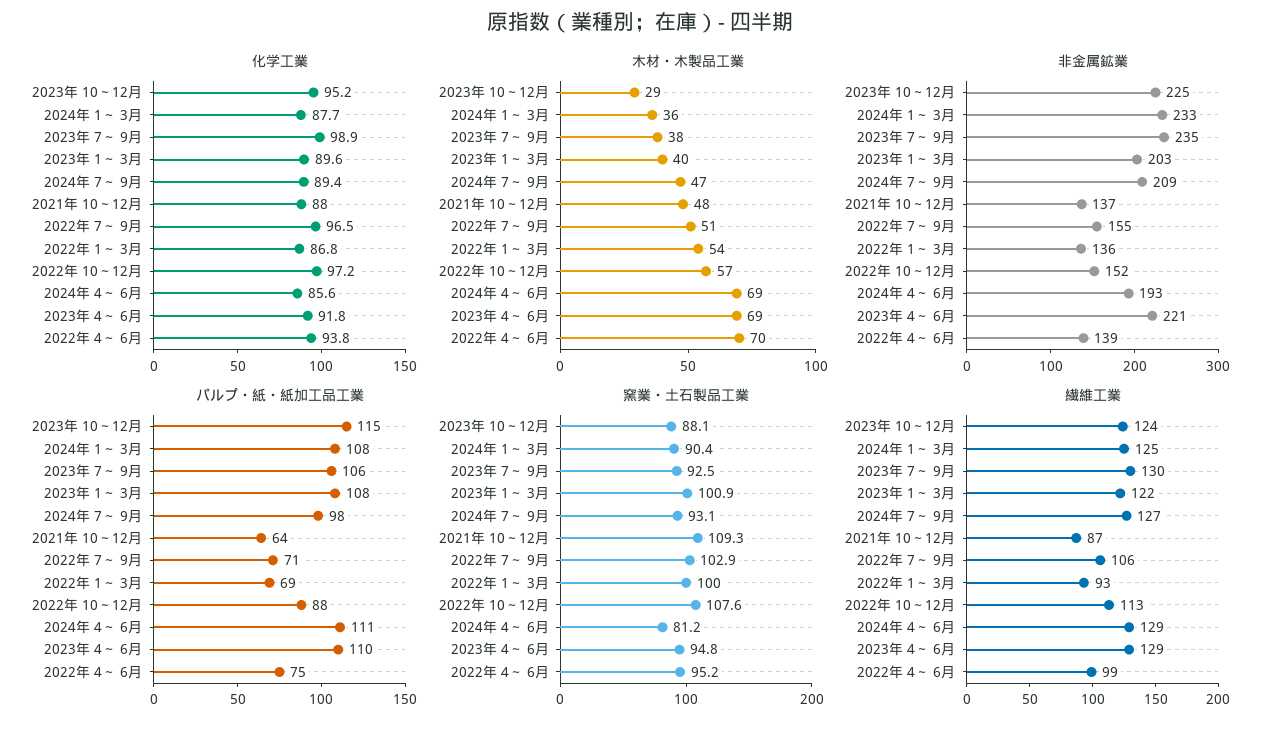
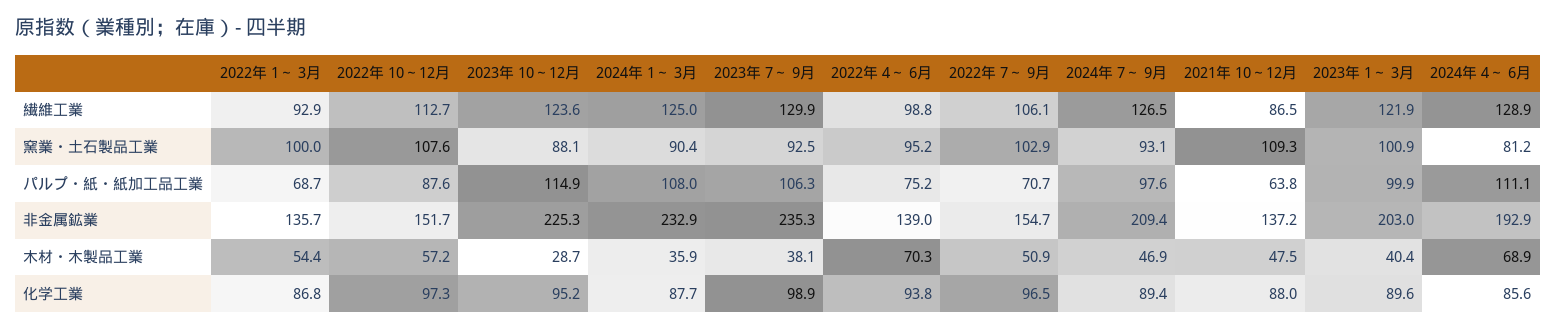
  {
    "化学工業": {
      "2023年 10～12月": 95.2,
      "2024年 1～ 3月": 87.7,
      "2023年 7～ 9月": 98.9,
      "2023年 1～ 3月": 89.6,
      "2024年 7～ 9月": 89.4,
      "2021年 10～12月": 88,
      "2022年 7～ 9月": 96.5,
      "2022年 1～ 3月": 86.8,
-     "2022年 10～12月": 97.2,
+     "2022年 10～12月": 97.3,
      "2024年 4～ 6月": 85.6,
-     "2023年 4～ 6月": 91.8,
      "2022年 4～ 6月": 93.8
    },
    "木材・木製品工業": {
      "2023年 10～12月": 28.7,
      "2024年 1～ 3月": 35.9,
      "2023年 7～ 9月": 38.1,
      "2023年 1～ 3月": 40.4,
      "2024年 7～ 9月": 46.9,
      "2021年 10～12月": 47.5,
      "2022年 7～ 9月": 50.9,
      "2022年 1～ 3月": 54.4,
      "2022年 10～12月": 57.2,
      "2024年 4～ 6月": 68.9,
-     "2023年 4～ 6月": 69,
      "2022年 4～ 6月": 70.3
    },
    "非金属鉱業": {
      "2023年 10～12月": 225.3,
      "2024年 1～ 3月": 232.9,
      "2023年 7～ 9月": 235.3,
      "2023年 1～ 3月": 203,
      "2024年 7～ 9月": 209.4,
      "2021年 10～12月": 137.2,
      "2022年 7～ 9月": 154.7,
      "2022年 1～ 3月": 135.7,
      "2022年 10～12月": 151.7,
      "2024年 4～ 6月": 192.9,
-     "2023年 4～ 6月": 221,
      "2022年 4～ 6月": 139
    },
    "パルプ・紙・紙加工品工業": {
      "2023年 10～12月": 114.9,
      "2024年 1～ 3月": 108,
      "2023年 7～ 9月": 106.3,
-     "2023年 1～ 3月": 108,
+     "2023年 1～ 3月": 99.9,
      "2024年 7～ 9月": 97.6,
      "2021年 10～12月": 63.8,
      "2022年 7～ 9月": 70.7,
      "2022年 1～ 3月": 68.7,
      "2022年 10～12月": 87.6,
      "2024年 4～ 6月": 111.1,
-     "2023年 4～ 6月": 110,
      "2022年 4～ 6月": 75.2
    },
    "窯業・土石製品工業": {
      "2023年 10～12月": 88.1,
      "2024年 1～ 3月": 90.4,
      "2023年 7～ 9月": 92.5,
      "2023年 1～ 3月": 100.9,
      "2024年 7～ 9月": 93.1,
      "2021年 10～12月": 109.3,
      "2022年 7～ 9月": 102.9,
      "2022年 1～ 3月": 100,
      "2022年 10～12月": 107.6,
      "2024年 4～ 6月": 81.2,
-     "2023年 4～ 6月": 94.8,
      "2022年 4～ 6月": 95.2
    },
    "繊維工業": {
      "2023年 10～12月": 123.6,
      "2024年 1～ 3月": 125,
      "2023年 7～ 9月": 129.9,
      "2023年 1～ 3月": 121.9,
      "2024年 7～ 9月": 126.5,
      "2021年 10～12月": 86.5,
      "2022年 7～ 9月": 106.1,
      "2022年 1～ 3月": 92.9,
      "2022年 10～12月": 112.7,
      "2024年 4～ 6月": 128.9,
-     "2023年 4～ 6月": 129,
      "2022年 4～ 6月": 98.8
    }
  }

